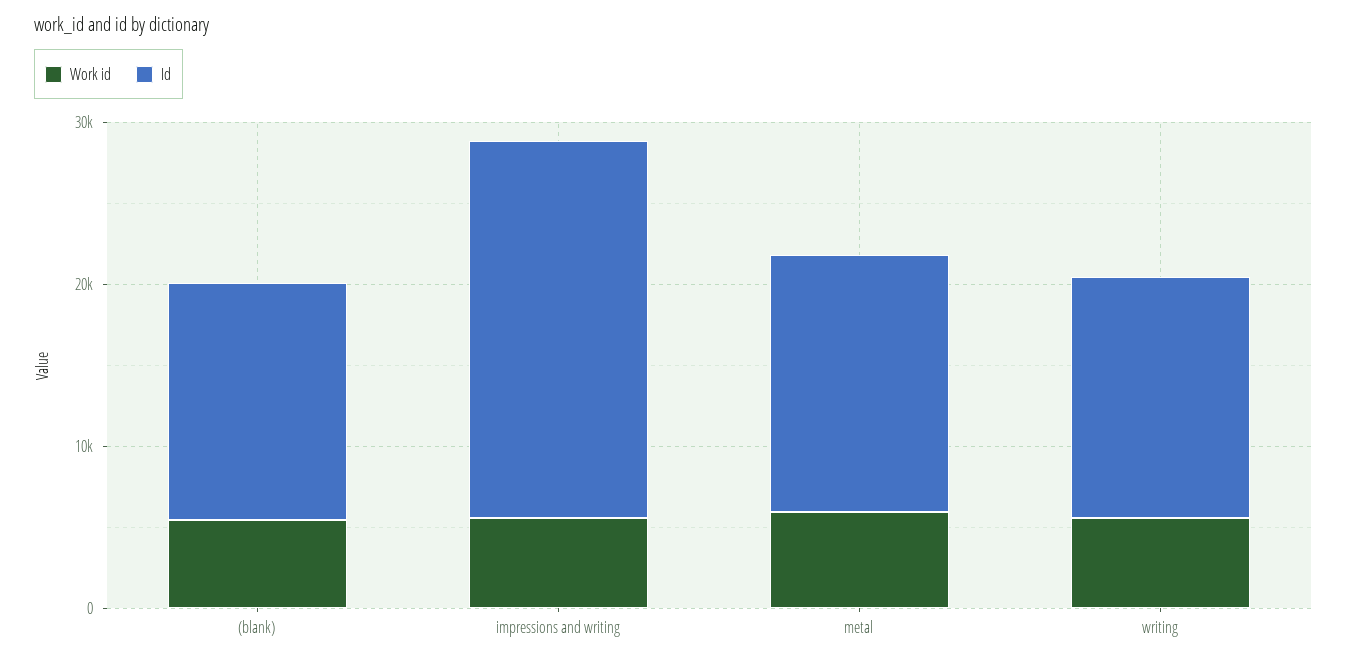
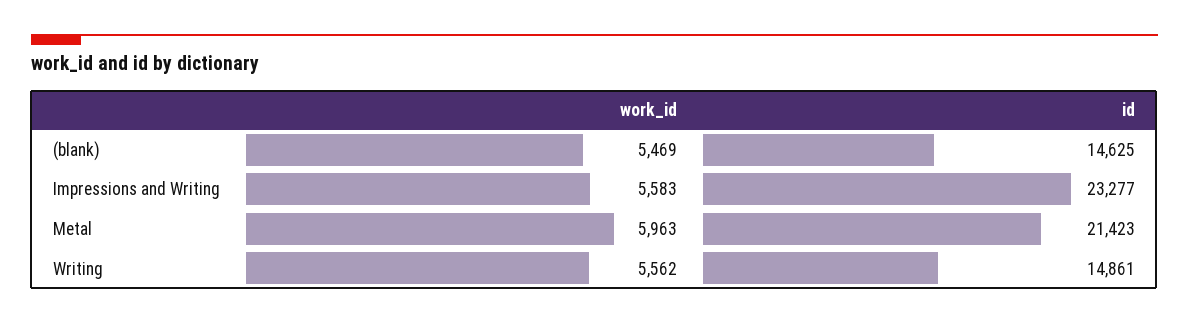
  {
    "Work id": {
      "(blank)": 5469,
      "impressions and writing": 5583,
      "metal": 5963,
      "writing": 5562
    },
    "Id": {
      "(blank)": 14625,
      "impressions and writing": 23277,
-     "metal": 16000,
+     "metal": 21423,
      "writing": 14861
    }
  }

